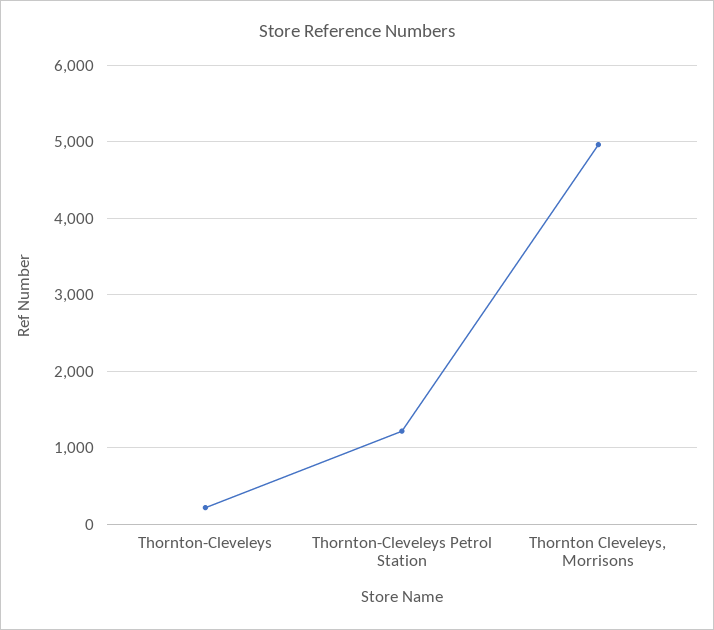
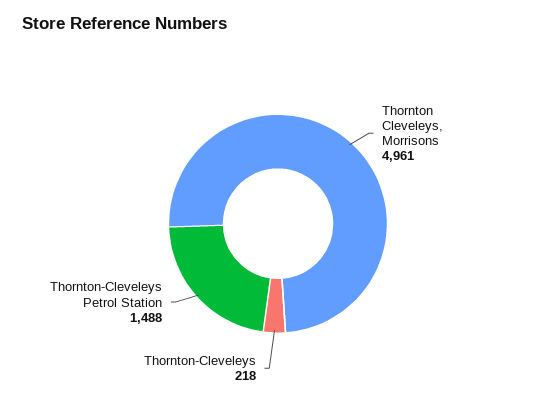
  {
    "Thornton-Cleveleys": 218,
-   "Thornton-Cleveleys Petrol Station": 1200,
+   "Thornton-Cleveleys Petrol Station": 1488,
    "Thornton Cleveleys, Morrisons": 4961
  }

